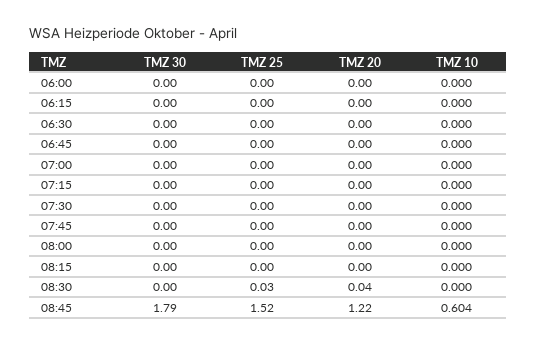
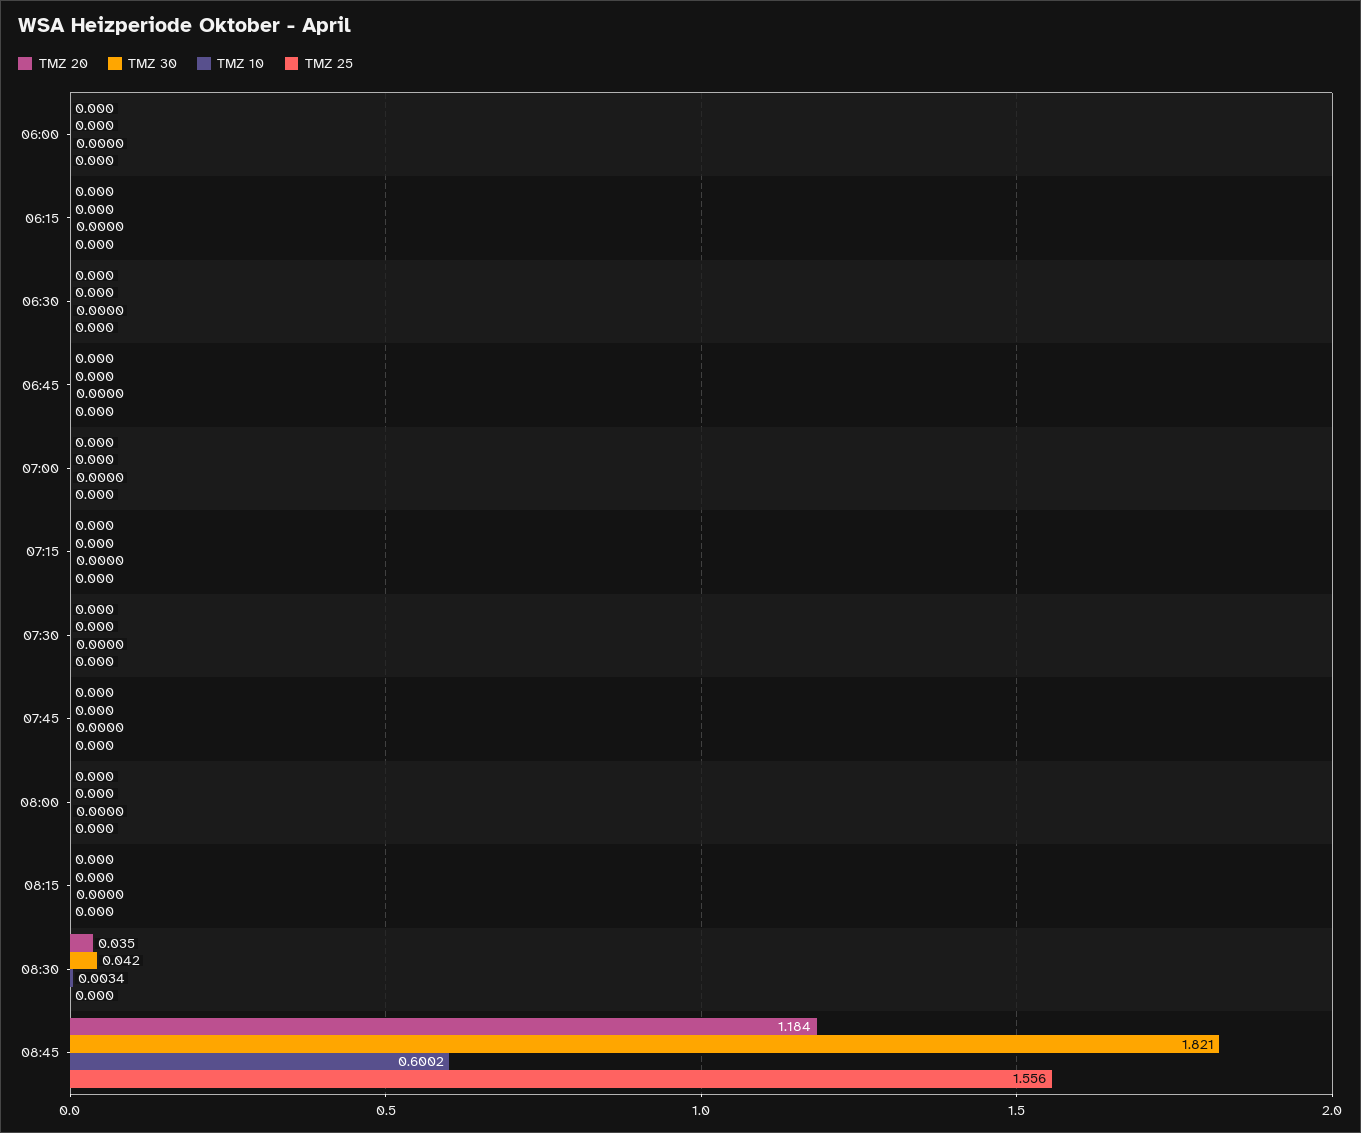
  {
    "TMZ 30": {
      "06:00": 0,
      "06:15": 0,
      "06:30": 0,
      "06:45": 0,
      "07:00": 0,
      "07:15": 0,
      "07:30": 0,
      "07:45": 0,
      "08:00": 0,
      "08:15": 0,
-     "08:30": 0,
+     "08:30": 0.042,
-     "08:45": 1.79
+     "08:45": 1.821
    },
    "TMZ 25": {
      "06:00": 0,
      "06:15": 0,
      "06:30": 0,
      "06:45": 0,
      "07:00": 0,
      "07:15": 0,
      "07:30": 0,
      "07:45": 0,
      "08:00": 0,
      "08:15": 0,
-     "08:30": 0.03,
+     "08:30": 0,
-     "08:45": 1.52
+     "08:45": 1.556
    },
    "TMZ 20": {
      "06:00": 0,
      "06:15": 0,
      "06:30": 0,
      "06:45": 0,
      "07:00": 0,
      "07:15": 0,
      "07:30": 0,
      "07:45": 0,
      "08:00": 0,
      "08:15": 0,
      "08:30": 0.035,
-     "08:45": 1.22
+     "08:45": 1.184
    },
    "TMZ 10": {
      "06:00": 0,
      "06:15": 0,
      "06:30": 0,
      "06:45": 0,
      "07:00": 0,
      "07:15": 0,
      "07:30": 0,
      "07:45": 0,
      "08:00": 0,
      "08:15": 0,
-     "08:30": 0,
+     "08:30": 0.0034,
-     "08:45": 0.604
+     "08:45": 0.6002
    }
  }

